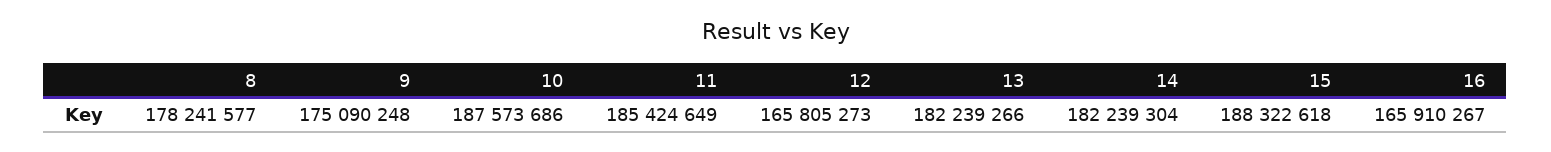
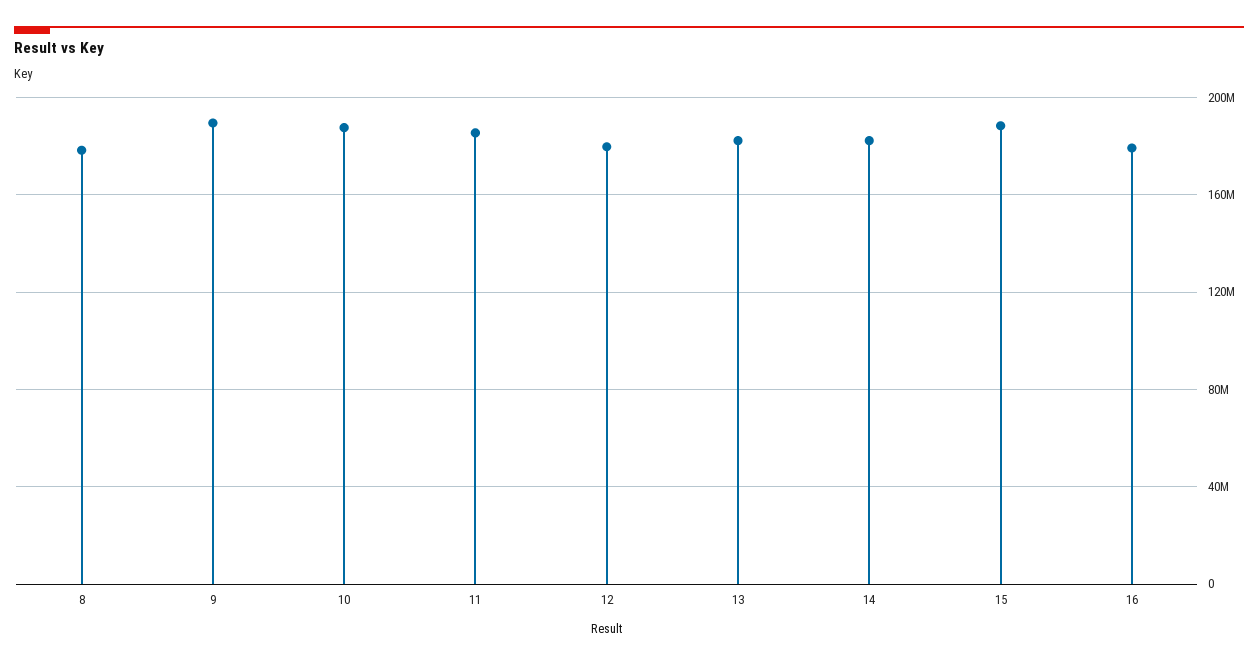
  {
    "8": 178241577,
-   "9": 175090248,
+   "9": 190000000,
    "10": 187573686,
    "11": 185424649,
-   "12": 165805273,
+   "12": 180000000,
    "13": 182239266,
    "14": 182239304,
    "15": 188322618,
-   "16": 165910267
+   "16": 180000000
  }

